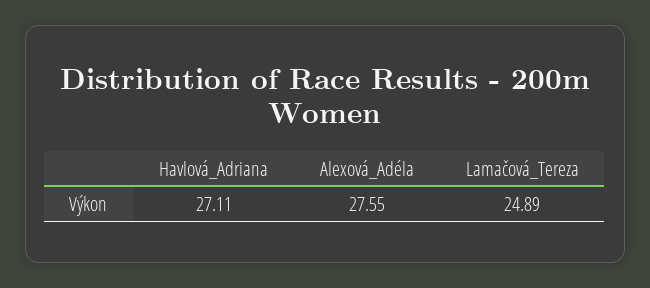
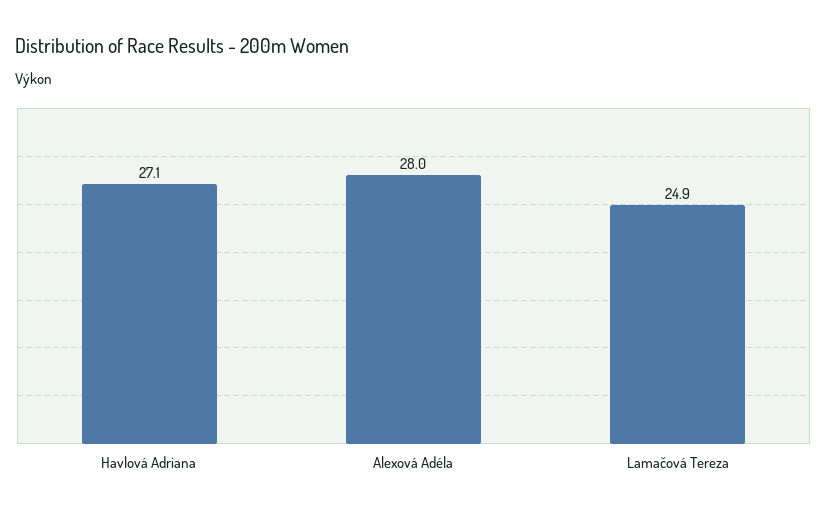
  {
    "Havlová_Adriana": 27.11,
-   "Alexová_Adéla": 27.55,
+   "Alexová_Adéla": 28,
    "Lamačová_Tereza": 24.89
  }

